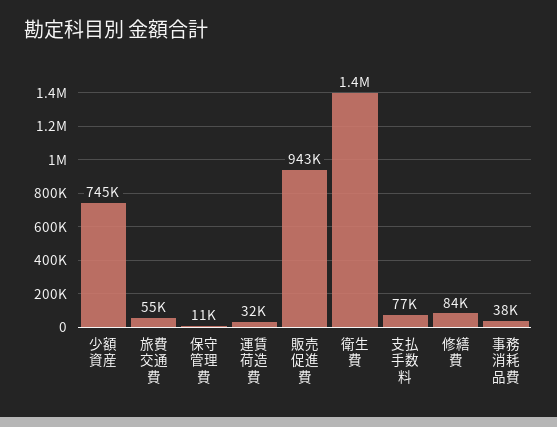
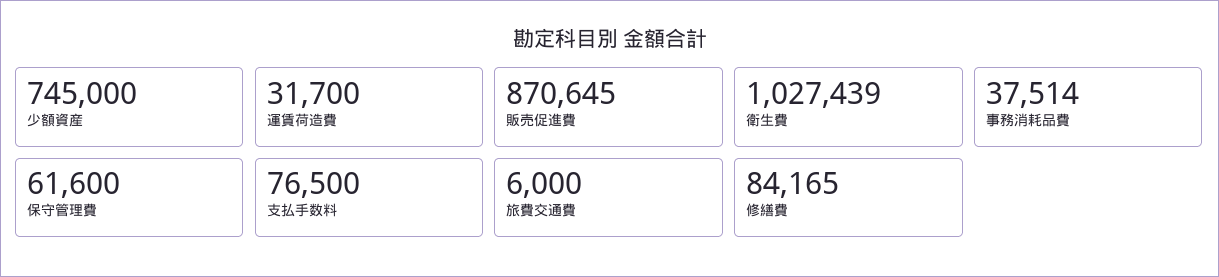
  {
    "少額資産": 745000,
-   "旅費交通費": 55000,
+   "旅費交通費": 6000,
-   "保守管理費": 11000,
+   "保守管理費": 61600,
    "運賃荷造費": 31700,
-   "販売促進費": 943000,
+   "販売促進費": 870645,
-   "衛生費": 1400000,
+   "衛生費": 1027439,
    "支払手数料": 76500,
    "修繕費": 84165,
    "事務消耗品費": 37514
  }

